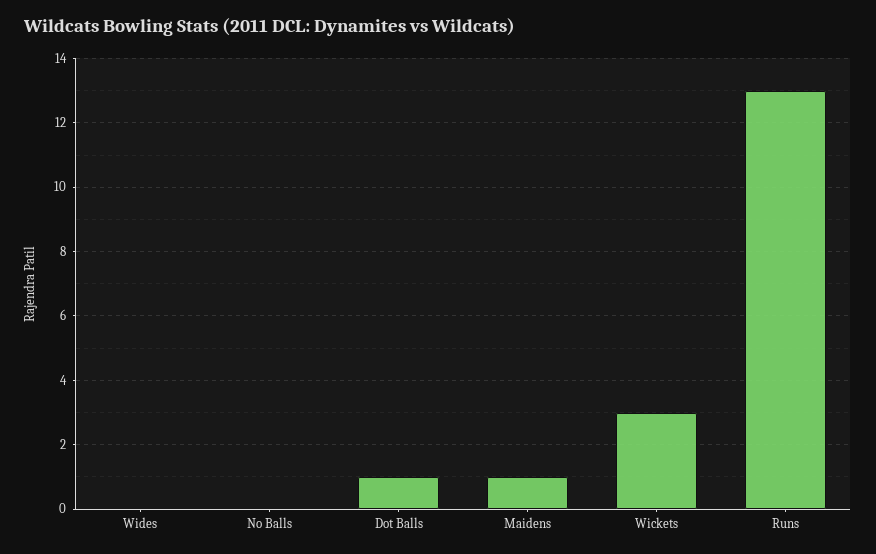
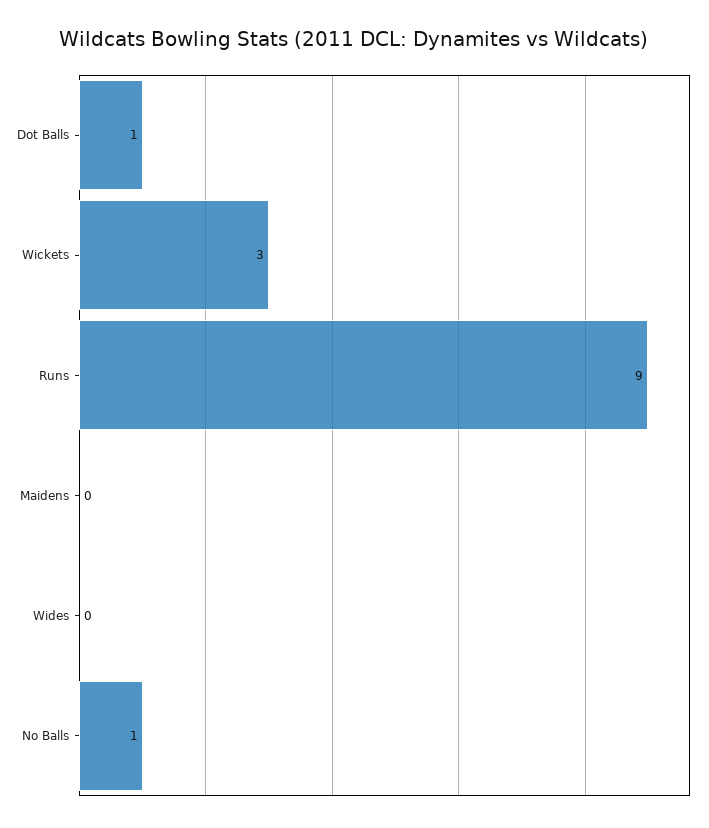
  {
    "Wides": 0,
-   "No Balls": 0,
+   "No Balls": 1,
    "Dot Balls": 1,
-   "Maidens": 1,
+   "Maidens": 0,
    "Wickets": 3,
-   "Runs": 13
+   "Runs": 9
  }

